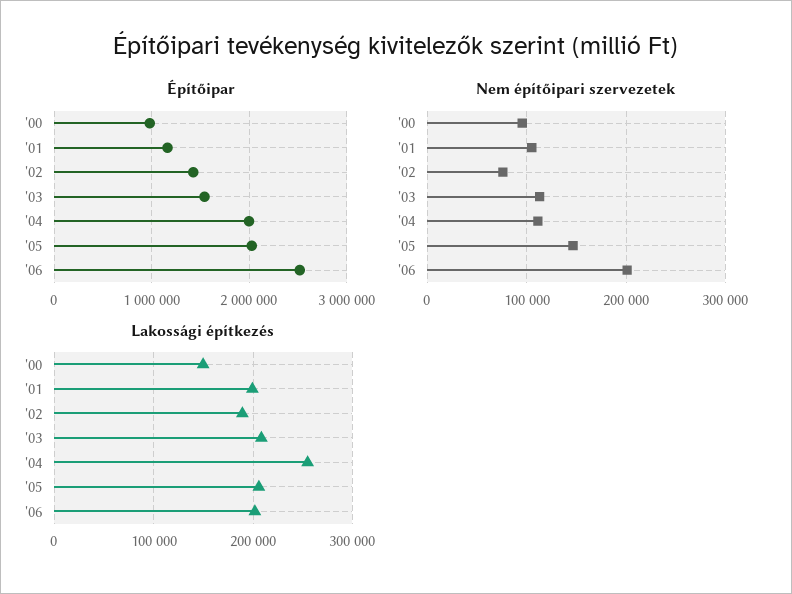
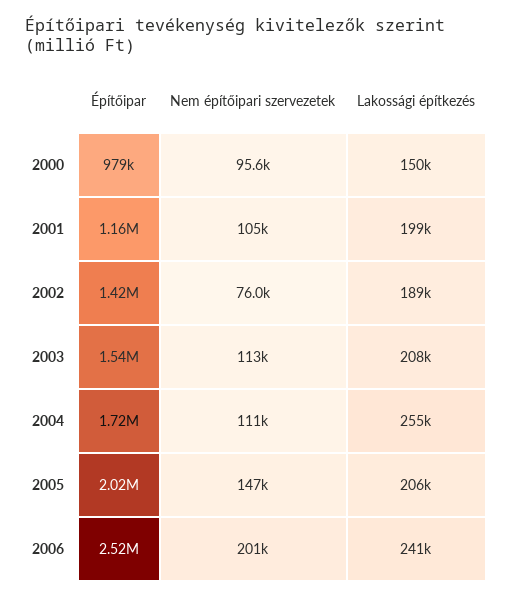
  {
    "Építőipar": {
      "'00": 979000,
      "'01": 1160000,
      "'02": 1420000,
      "'03": 1540000,
-     "'04": 2000000,
+     "'04": 1720000,
      "'05": 2020000,
      "'06": 2520000
    },
    "Nem építőipari szervezetek": {
      "'00": 95600,
      "'01": 105000,
      "'02": 76000,
      "'03": 113000,
      "'04": 111000,
      "'05": 147000,
      "'06": 201000
    },
    "Lakossági építkezés": {
      "'00": 150000,
      "'01": 199000,
      "'02": 189000,
      "'03": 208000,
      "'04": 255000,
      "'05": 206000,
-     "'06": 200000
+     "'06": 241000
    }
  }

